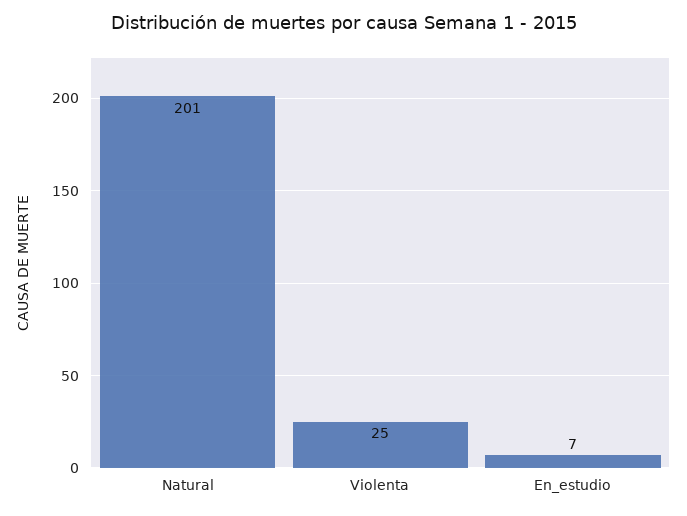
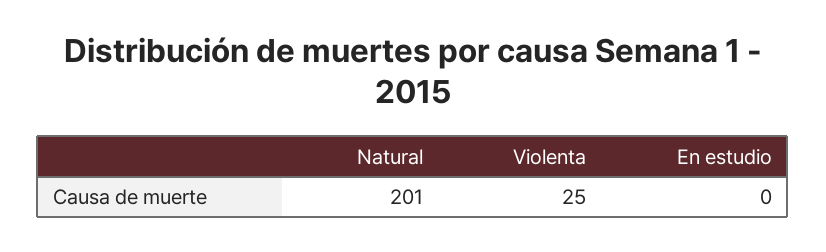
  {
    "Natural": 201,
    "Violenta": 25,
-   "En_estudio": 7
+   "En_estudio": 0
  }

